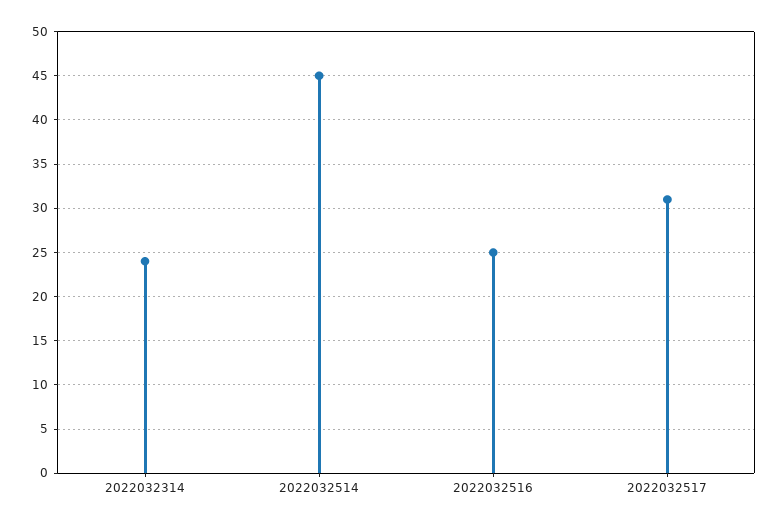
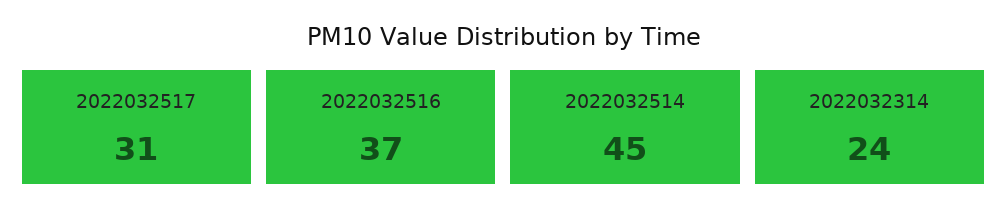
  {
    "2022032314": 24,
    "2022032514": 45,
-   "2022032516": 25,
+   "2022032516": 37,
    "2022032517": 31
  }

